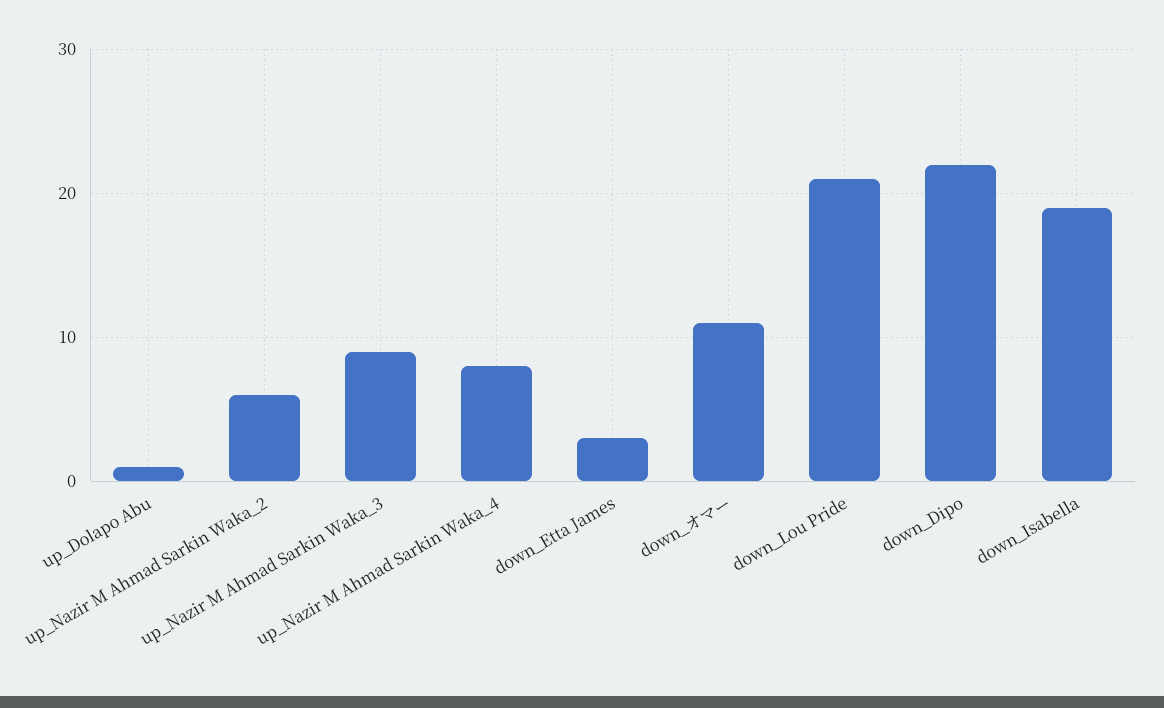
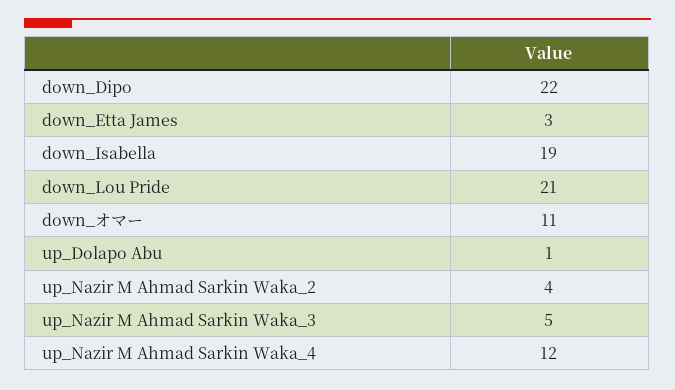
  {
    "up_Dolapo Abu": 1,
-   "up_Nazir M Ahmad Sarkin Waka_2": 6,
+   "up_Nazir M Ahmad Sarkin Waka_2": 4,
-   "up_Nazir M Ahmad Sarkin Waka_3": 9,
+   "up_Nazir M Ahmad Sarkin Waka_3": 5,
-   "up_Nazir M Ahmad Sarkin Waka_4": 8,
+   "up_Nazir M Ahmad Sarkin Waka_4": 12,
    "down_Etta James": 3,
    "down_オマー": 11,
    "down_Lou Pride": 21,
    "down_Dipo": 22,
    "down_Isabella": 19
  }

